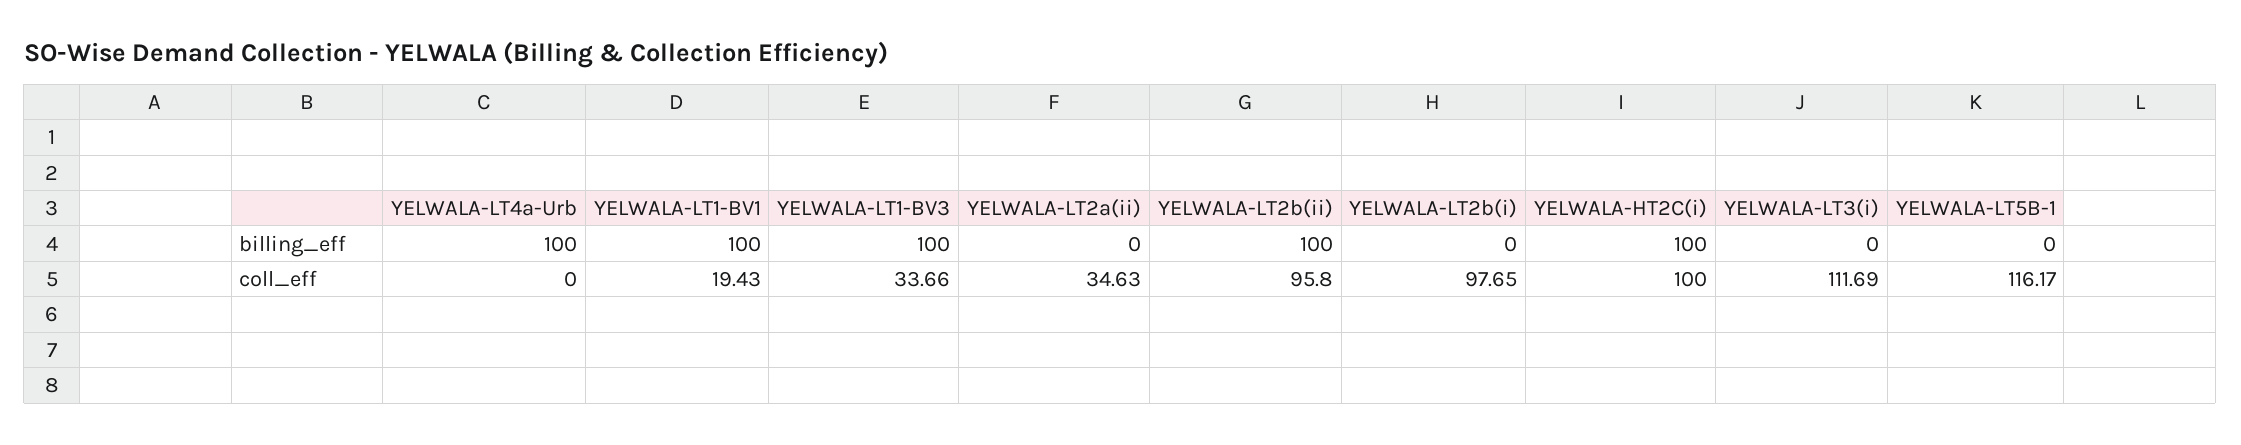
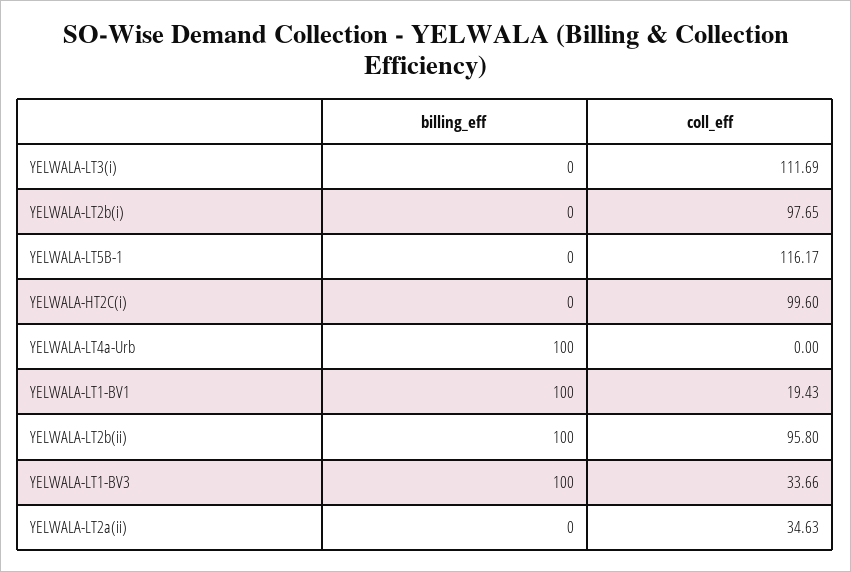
  {
    "YELWALA-LT4a-Urb": {
      "billing_eff": 100,
      "coll_eff": 0
    },
    "YELWALA-LT1-BV1": {
      "billing_eff": 100,
      "coll_eff": 19.43
    },
    "YELWALA-LT1-BV3": {
      "billing_eff": 100,
      "coll_eff": 33.66
    },
    "YELWALA-LT2a(ii)": {
      "billing_eff": 0,
      "coll_eff": 34.63
    },
    "YELWALA-LT2b(ii)": {
      "billing_eff": 100,
      "coll_eff": 95.8
    },
    "YELWALA-LT2b(i)": {
      "billing_eff": 0,
      "coll_eff": 97.65
    },
    "YELWALA-HT2C(i)": {
-     "billing_eff": 100,
+     "billing_eff": 0,
-     "coll_eff": 100
+     "coll_eff": 99.6
    },
    "YELWALA-LT3(i)": {
      "billing_eff": 0,
      "coll_eff": 111.69
    },
    "YELWALA-LT5B-1": {
      "billing_eff": 0,
      "coll_eff": 116.17
    }
  }

